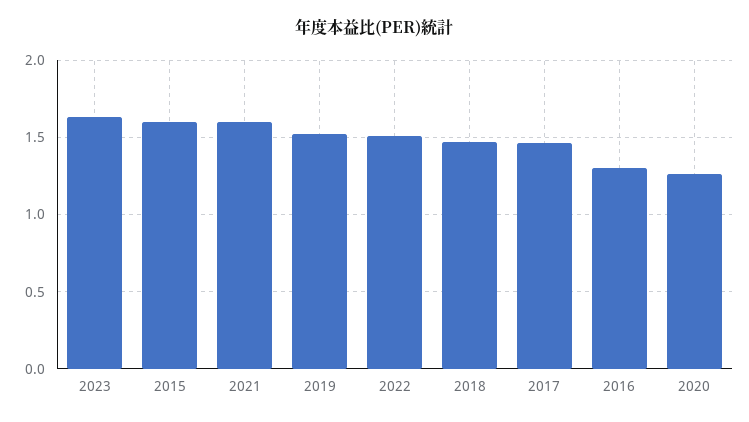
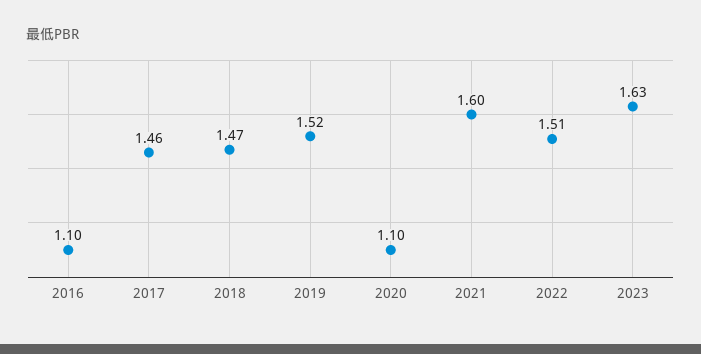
  {
    "2023": 1.63,
-   "2015": 1.6,
    "2021": 1.6,
    "2019": 1.52,
    "2022": 1.51,
    "2018": 1.47,
    "2017": 1.46,
-   "2016": 1.3,
+   "2016": 1.1,
-   "2020": 1.25
+   "2020": 1.1
  }

